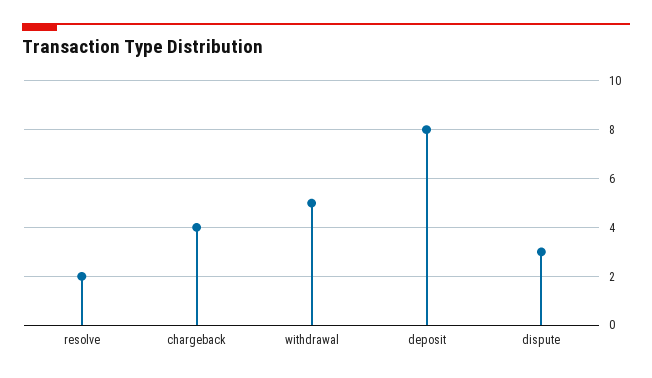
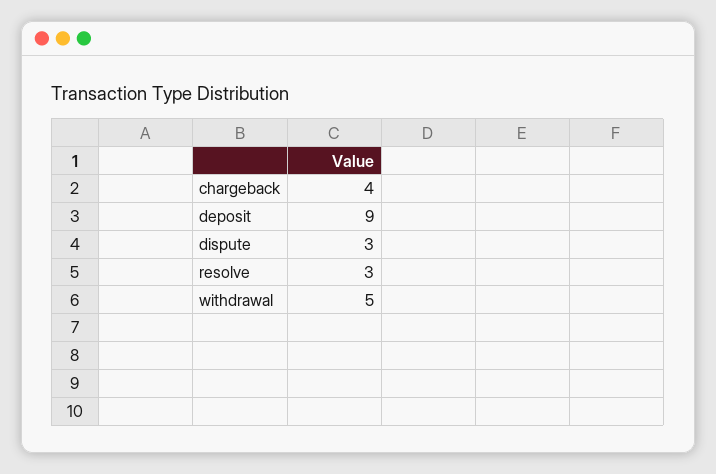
  {
-   "resolve": 2,
+   "resolve": 3,
    "chargeback": 4,
    "withdrawal": 5,
-   "deposit": 8,
+   "deposit": 9,
    "dispute": 3
  }

